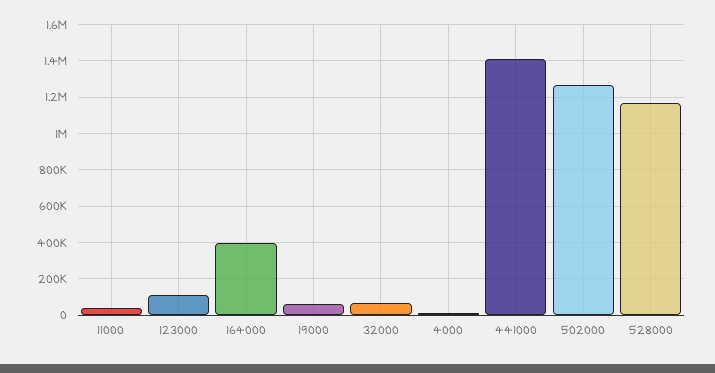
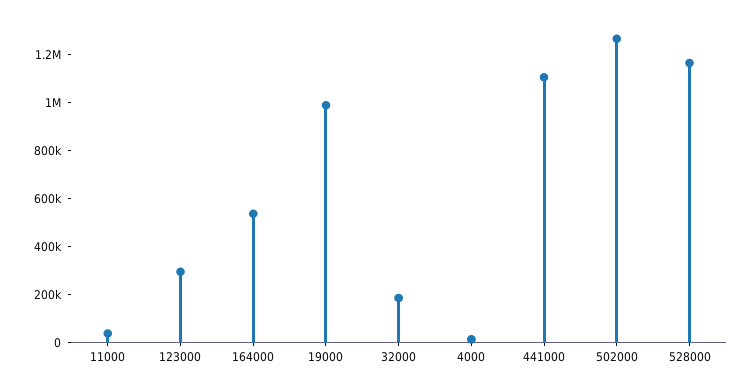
  {
    "11000": 50000,
-   "123000": 100000,
+   "123000": 300000,
-   "164000": 400000,
+   "164000": 550000,
-   "19000": 50000,
+   "19000": 1000000,
-   "32000": 50000,
+   "32000": 200000,
    "4000": 0,
-   "441000": 1400000,
+   "441000": 1100000,
    "502000": 1250000,
    "528000": 1150000
  }

